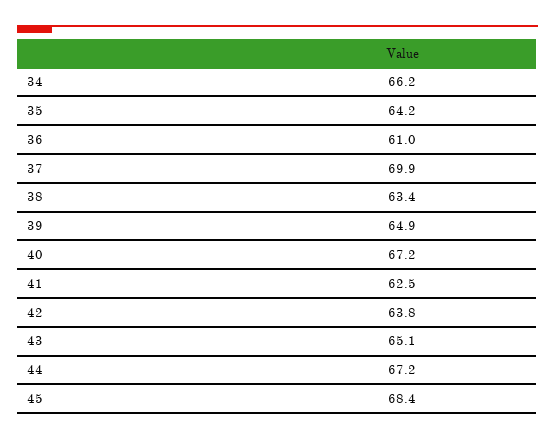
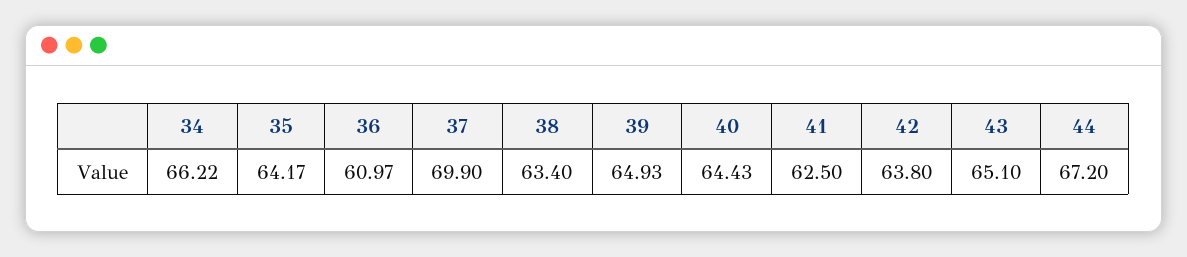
  {
    "34": 66.22,
    "35": 64.17,
    "36": 60.97,
    "37": 69.9,
    "38": 63.4,
    "39": 64.93,
-   "40": 67.2,
+   "40": 64.43,
    "41": 62.5,
    "42": 63.8,
    "43": 65.1,
-   "44": 67.2,
+   "44": 67.2
-   "45": 68.4
  }

